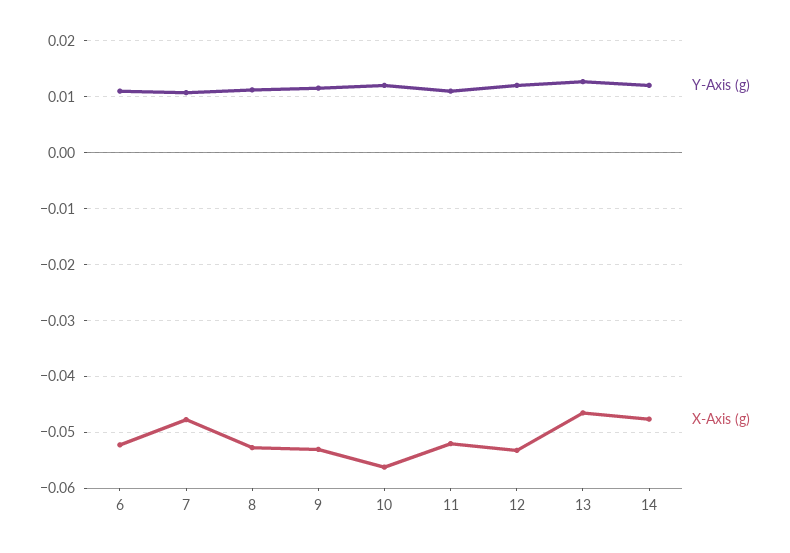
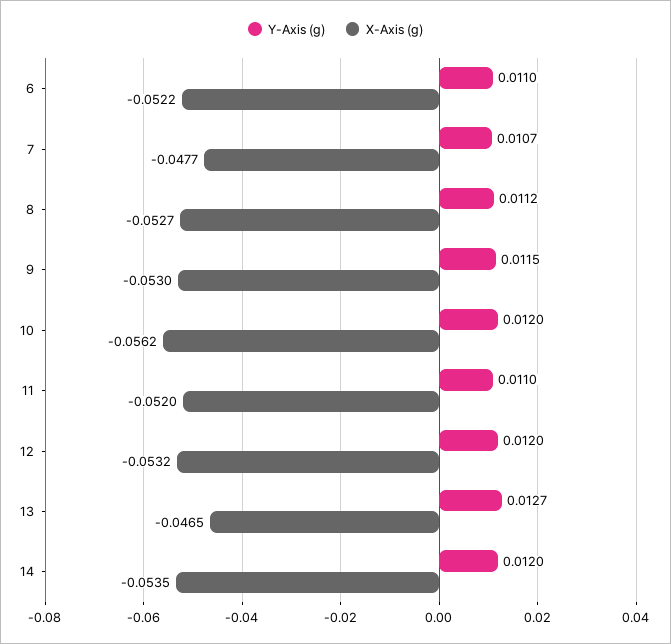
  {
    "Y-Axis (g)": {
      "6": 0.011,
      "7": 0.0107,
      "8": 0.0112,
      "9": 0.0115,
      "10": 0.012,
      "11": 0.011,
      "12": 0.012,
      "13": 0.0127,
      "14": 0.012
    },
    "X-Axis (g)": {
      "6": -0.0522,
      "7": -0.0477,
      "8": -0.0527,
      "9": -0.053,
      "10": -0.0562,
      "11": -0.052,
      "12": -0.0532,
      "13": -0.0465,
-     "14": -0.048
+     "14": -0.0535
    }
  }

